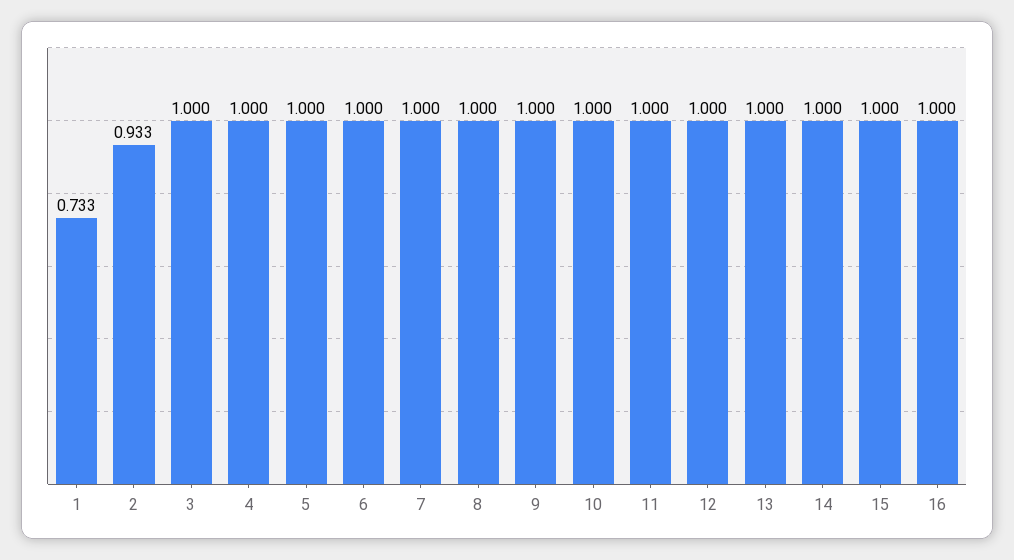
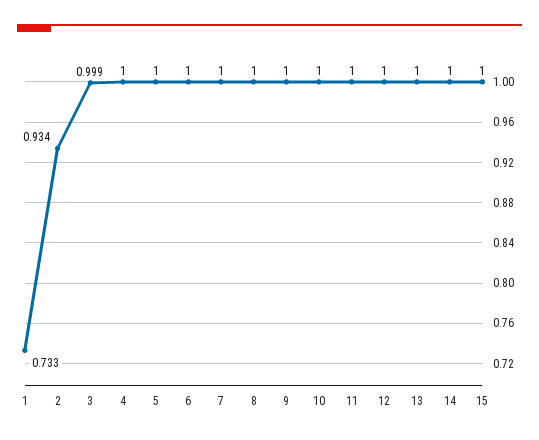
  {
    "1": 0.733,
-   "2": 0.933,
+   "2": 0.934,
-   "3": 1,
+   "3": 0.999,
    "4": 1,
    "5": 1,
    "6": 1,
    "7": 1,
    "8": 1,
    "9": 1,
    "10": 1,
    "11": 1,
    "12": 1,
    "13": 1,
    "14": 1,
-   "15": 1,
+   "15": 1
-   "16": 1
  }

